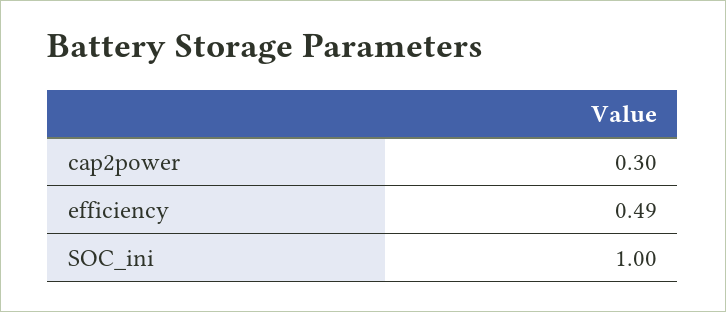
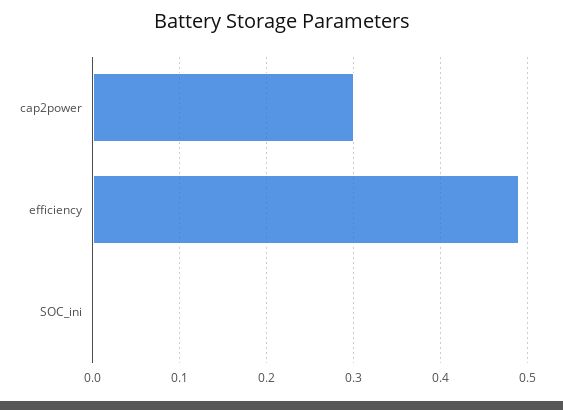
  {
    "cap2power": 0.3,
    "efficiency": 0.49,
-   "SOC_ini": 1
+   "SOC_ini": 0
  }

